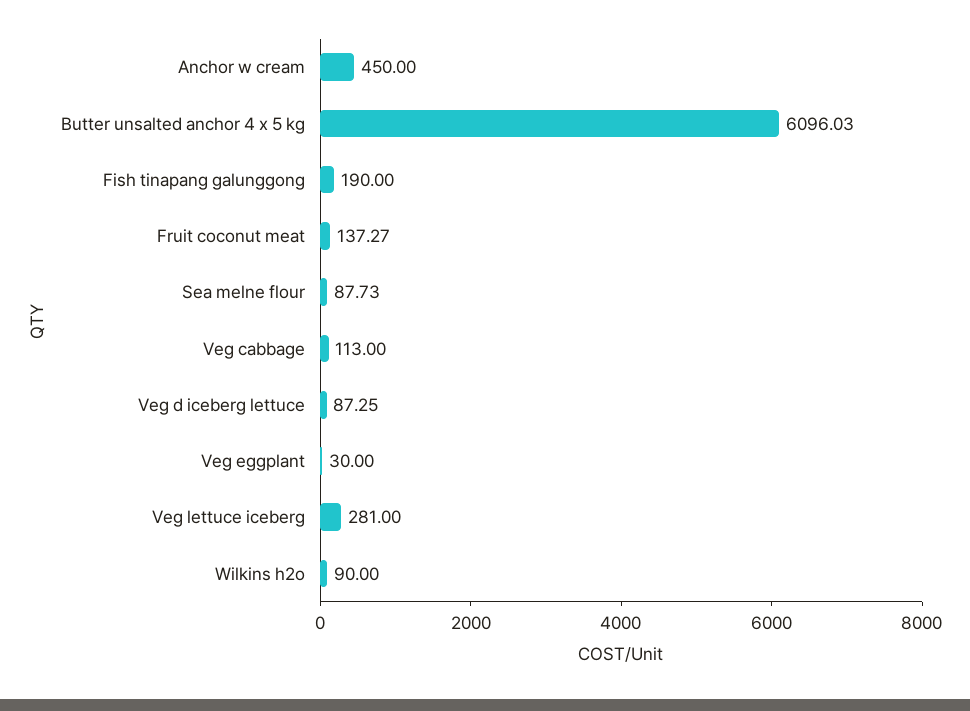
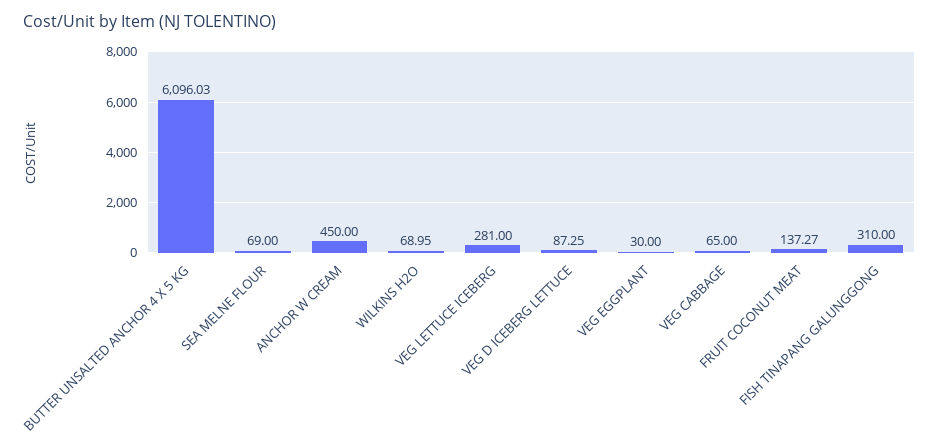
  {
    "Anchor w cream": 450,
    "Butter unsalted anchor 4 x 5 kg": 6096.03,
-   "Fish tinapang galunggong": 190,
+   "Fish tinapang galunggong": 310,
    "Fruit coconut meat": 137.27,
-   "Sea melne flour": 87.73,
+   "Sea melne flour": 69,
-   "Veg cabbage": 113,
+   "Veg cabbage": 65,
    "Veg d iceberg lettuce": 87.25,
    "Veg eggplant": 30,
    "Veg lettuce iceberg": 281,
-   "Wilkins h2o": 90
+   "Wilkins h2o": 68.95
  }

